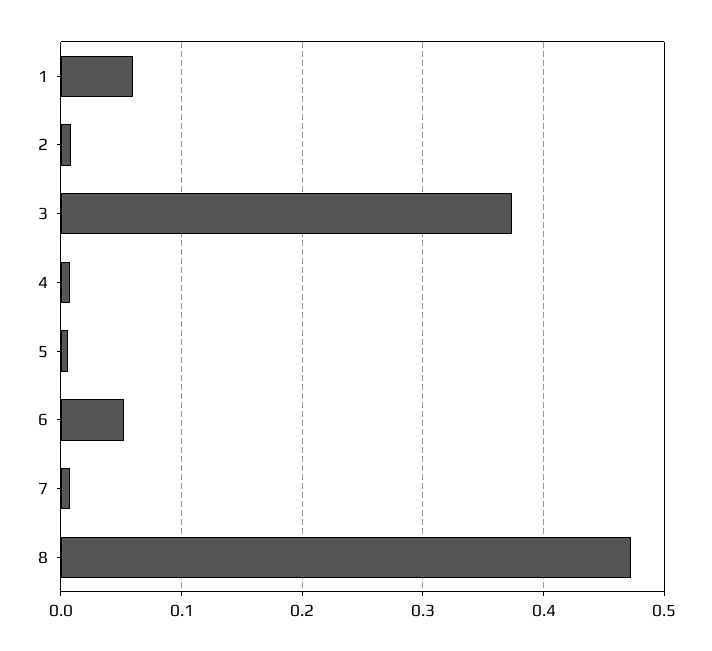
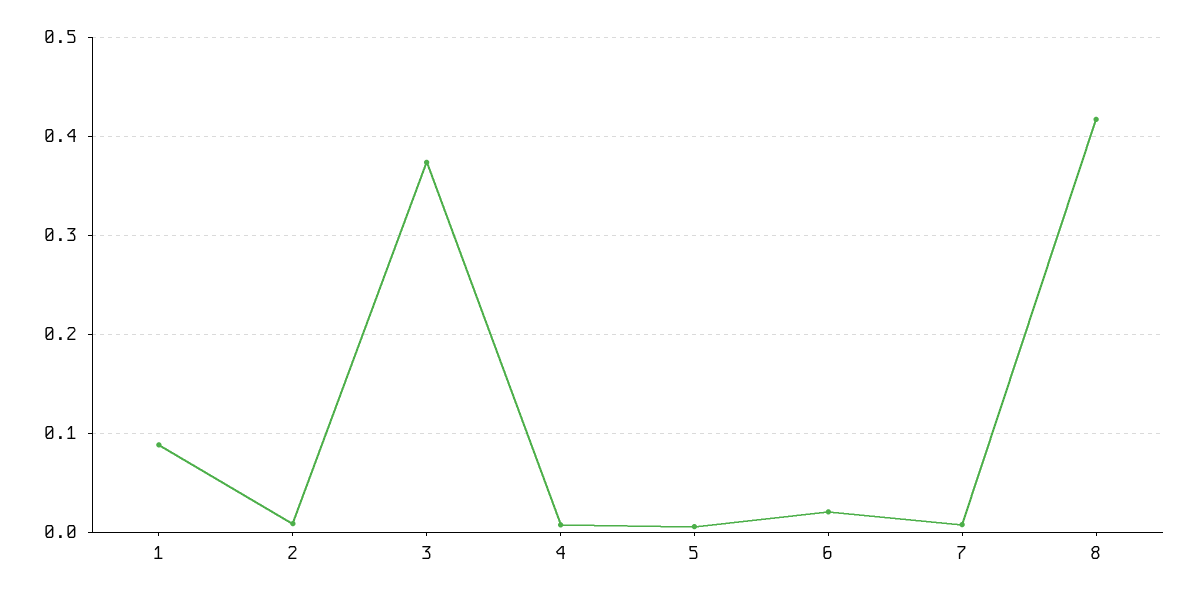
  {
-   "1": 0.06,
+   "1": 0.09,
    "2": 0.01,
    "3": 0.37,
    "4": 0.01,
    "5": 0.01,
-   "6": 0.05,
+   "6": 0.02,
    "7": 0.01,
-   "8": 0.47
+   "8": 0.42
  }

